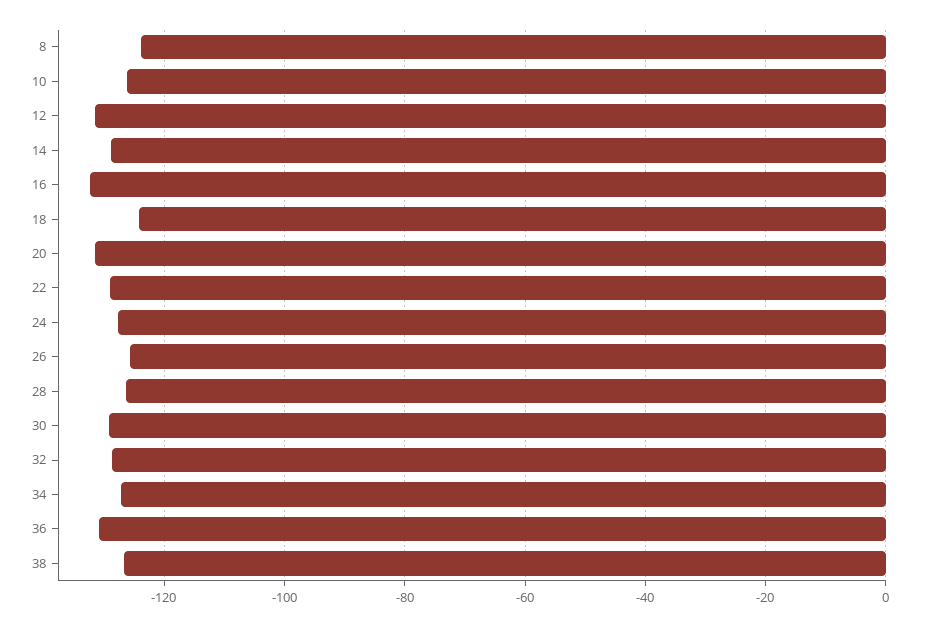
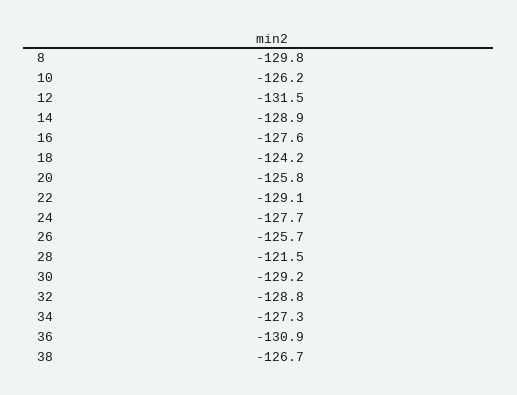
  {
-   "8": -124,
+   "8": -129.8,
    "10": -126.2,
    "12": -131.5,
    "14": -128.9,
-   "16": -132,
+   "16": -127.6,
    "18": -124.2,
-   "20": -132,
+   "20": -125.8,
    "22": -129.1,
    "24": -127.7,
    "26": -125.7,
-   "28": -126,
+   "28": -121.5,
    "30": -129.2,
    "32": -128.8,
    "34": -127.3,
    "36": -130.9,
    "38": -126.7
  }

